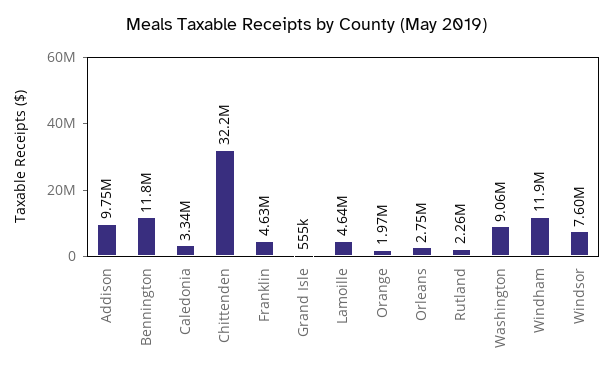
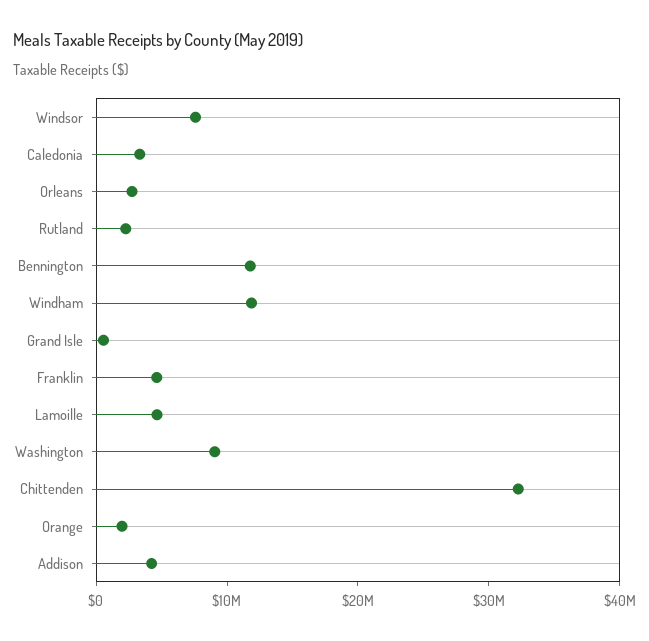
  {
-   "Addison": 9750000,
+   "Addison": 4000000,
    "Bennington": 11800000,
    "Caledonia": 3340000,
    "Chittenden": 32200000,
    "Franklin": 4630000,
    "Grand Isle": 555000,
    "Lamoille": 4640000,
    "Orange": 1970000,
    "Orleans": 2750000,
    "Rutland": 2260000,
    "Washington": 9060000,
    "Windham": 11900000,
    "Windsor": 7600000
  }

